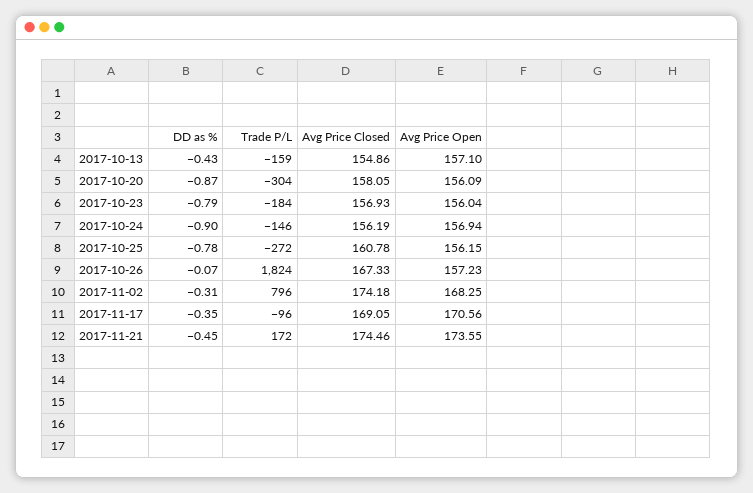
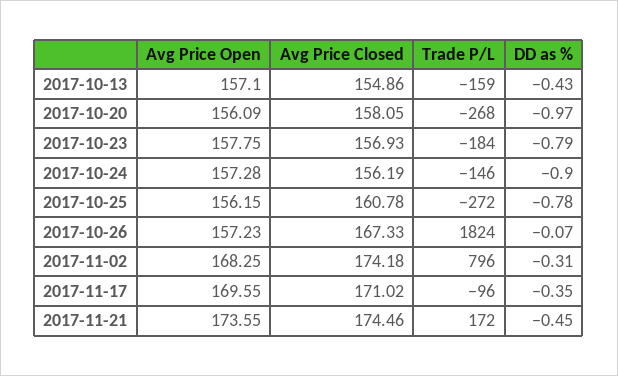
  {
    "DD as %": {
      "2017-10-13": -0.43,
-     "2017-10-20": -0.87,
+     "2017-10-20": -0.97,
      "2017-10-23": -0.79,
      "2017-10-24": -0.9,
      "2017-10-25": -0.78,
      "2017-10-26": -0.07,
      "2017-11-02": -0.31,
      "2017-11-17": -0.35,
      "2017-11-21": -0.45
    },
    "Trade P/L": {
      "2017-10-13": -159,
-     "2017-10-20": -304,
+     "2017-10-20": -268,
      "2017-10-23": -184,
      "2017-10-24": -146,
      "2017-10-25": -272,
      "2017-10-26": 1824,
      "2017-11-02": 796,
      "2017-11-17": -96,
      "2017-11-21": 172
    },
    "Avg Price Closed": {
      "2017-10-13": 154.86,
      "2017-10-20": 158.05,
      "2017-10-23": 156.93,
      "2017-10-24": 156.19,
      "2017-10-25": 160.78,
      "2017-10-26": 167.33,
      "2017-11-02": 174.18,
-     "2017-11-17": 169.05,
+     "2017-11-17": 171.02,
      "2017-11-21": 174.46
    },
    "Avg Price Open": {
      "2017-10-13": 157.1,
      "2017-10-20": 156.09,
-     "2017-10-23": 156.04,
+     "2017-10-23": 157.75,
-     "2017-10-24": 156.94,
+     "2017-10-24": 157.28,
      "2017-10-25": 156.15,
      "2017-10-26": 157.23,
      "2017-11-02": 168.25,
-     "2017-11-17": 170.56,
+     "2017-11-17": 169.55,
      "2017-11-21": 173.55
    }
  }

